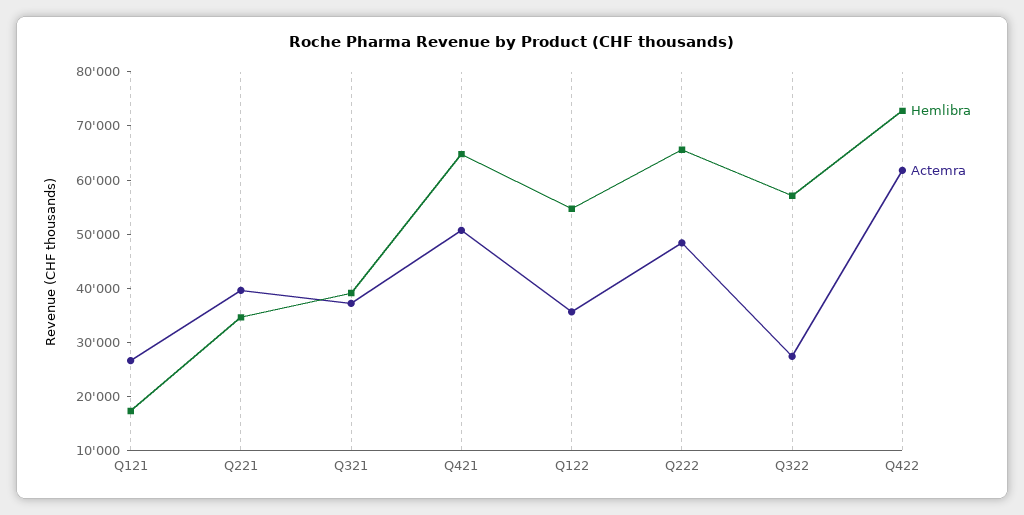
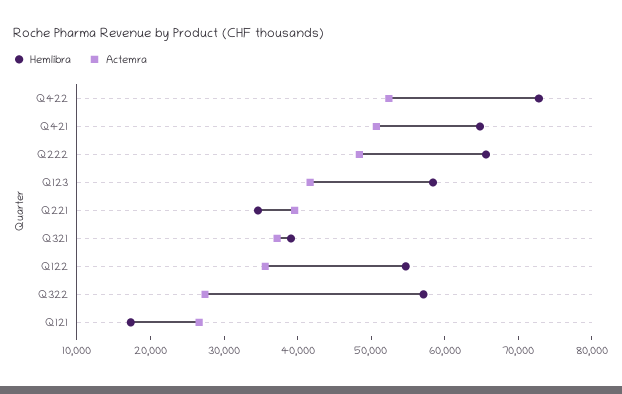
  {
    "Hemlibra": {
      "Q121": 18000,
      "Q221": 34000,
      "Q321": 40000,
      "Q421": 64000,
      "Q122": 54000,
      "Q222": 66000,
      "Q322": 58000,
-     "Q422": 72000
+     "Q422": 72000,
+     "Q123": 58000
    },
    "Actemra": {
      "Q121": 26000,
      "Q221": 40000,
      "Q321": 38000,
      "Q421": 50000,
      "Q122": 36000,
      "Q222": 48000,
      "Q322": 28000,
-     "Q422": 62000
+     "Q422": 52000,
+     "Q123": 42000
    }
  }

